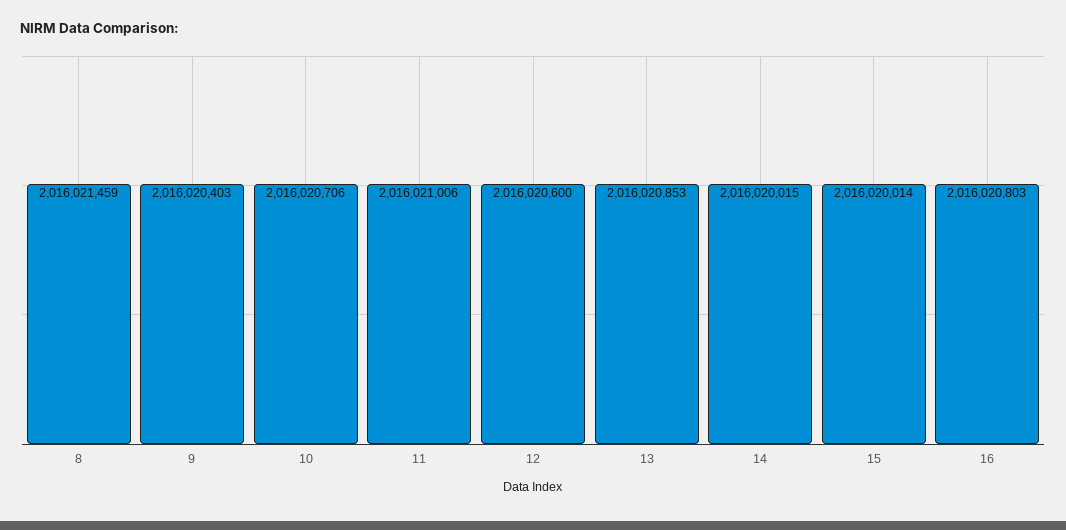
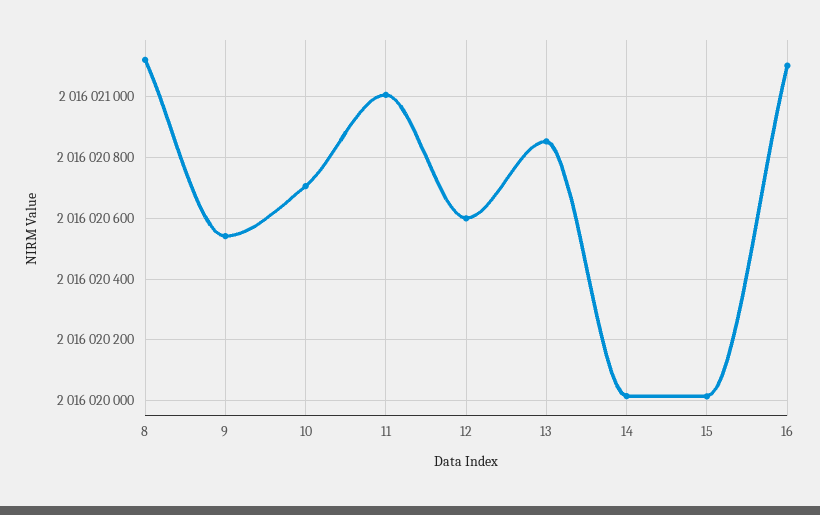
  {
-   "8": 2016021459,
+   "8": 2016021120,
-   "9": 2016020403,
+   "9": 2016020540,
    "10": 2016020706,
    "11": 2016021006,
    "12": 2016020600,
    "13": 2016020853,
    "14": 2016020015,
    "15": 2016020014,
-   "16": 2016020803
+   "16": 2016021100
  }

